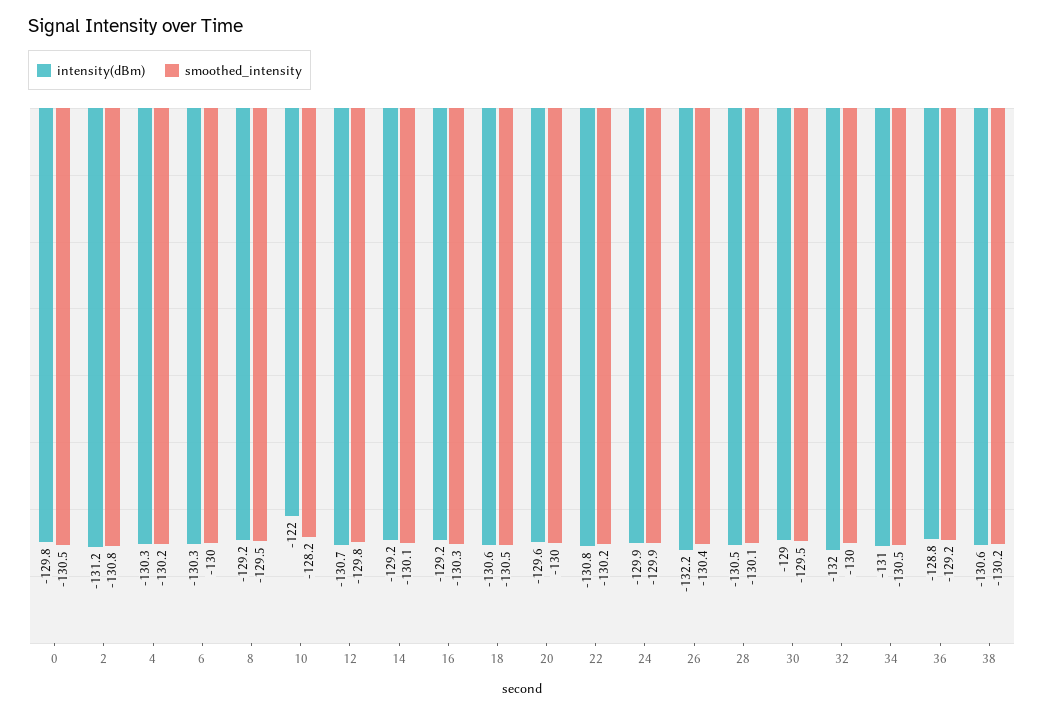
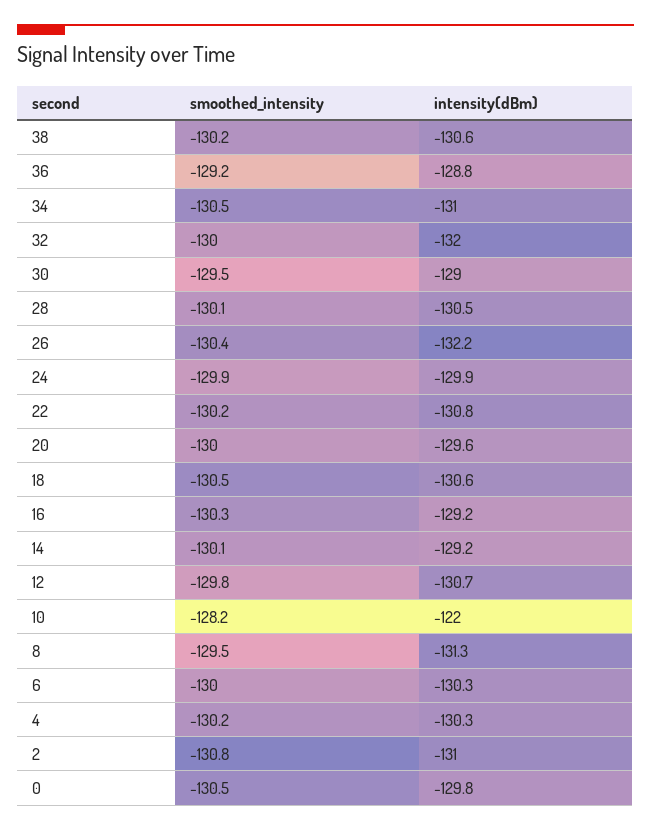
  {
    "intensity(dBm)": {
      "0": -129.8,
-     "2": -131.2,
+     "2": -131,
      "4": -130.3,
      "6": -130.3,
-     "8": -129.2,
+     "8": -131.3,
      "10": -122,
      "12": -130.7,
      "14": -129.2,
      "16": -129.2,
      "18": -130.6,
      "20": -129.6,
      "22": -130.8,
      "24": -129.9,
      "26": -132.2,
      "28": -130.5,
      "30": -129,
      "32": -132,
      "34": -131,
      "36": -128.8,
      "38": -130.6
    },
    "smoothed_intensity": {
      "0": -130.5,
      "2": -130.8,
      "4": -130.2,
      "6": -130,
      "8": -129.5,
      "10": -128.2,
      "12": -129.8,
      "14": -130.1,
      "16": -130.3,
      "18": -130.5,
      "20": -130,
      "22": -130.2,
      "24": -129.9,
      "26": -130.4,
      "28": -130.1,
      "30": -129.5,
      "32": -130,
      "34": -130.5,
      "36": -129.2,
      "38": -130.2
    }
  }

